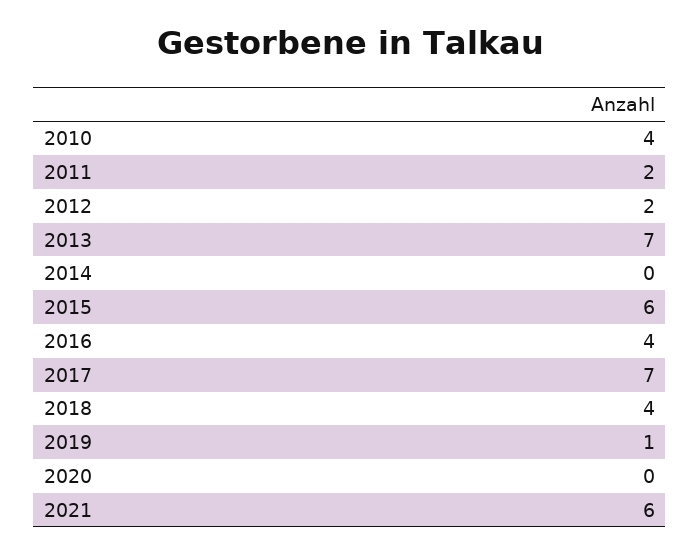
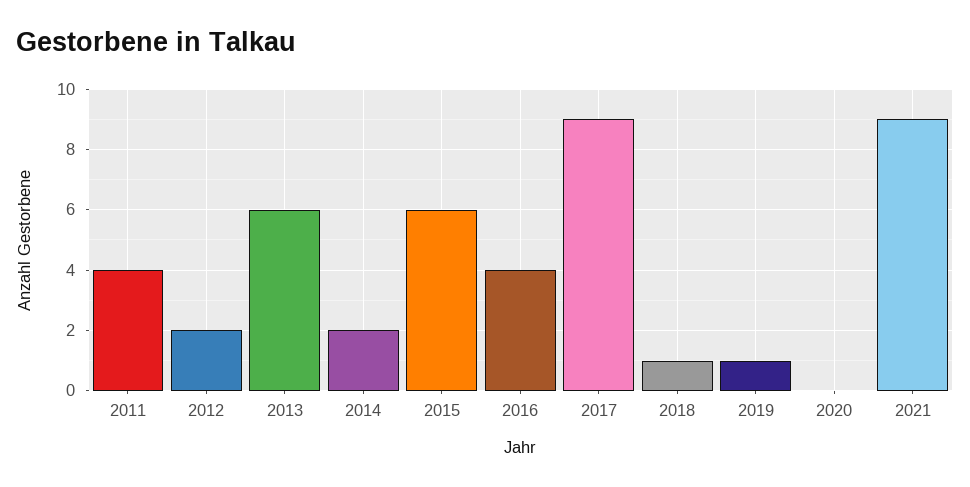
  {
-   "2010": 4,
-   "2011": 2,
+   "2011": 4,
    "2012": 2,
-   "2013": 7,
+   "2013": 6,
-   "2014": 0,
+   "2014": 2,
    "2015": 6,
    "2016": 4,
-   "2017": 7,
+   "2017": 9,
-   "2018": 4,
+   "2018": 1,
    "2019": 1,
    "2020": 0,
-   "2021": 6
+   "2021": 9
  }

